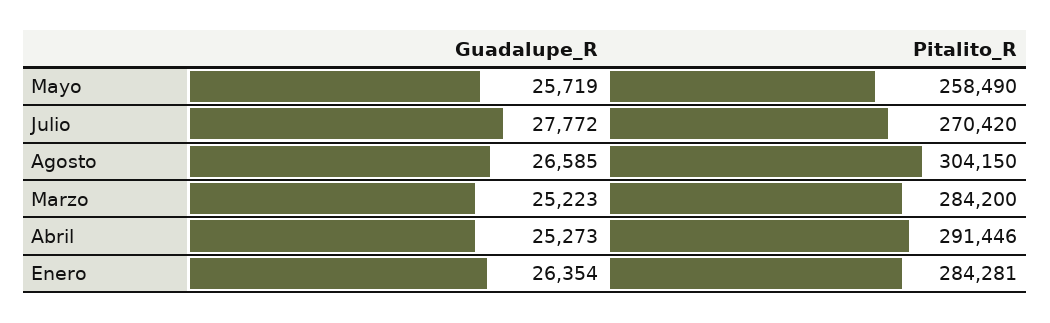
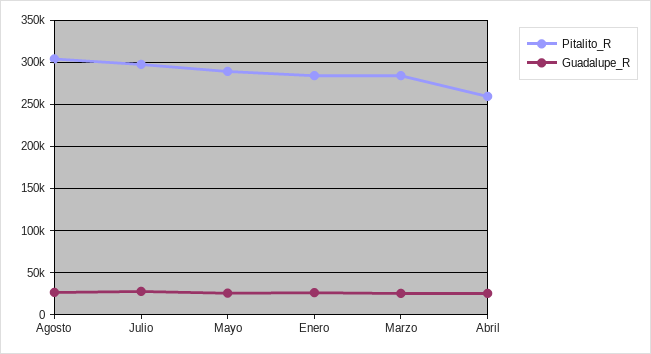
  {
    "Guadalupe_R": {
      "Mayo": 25719,
      "Julio": 27772,
      "Agosto": 26585,
      "Marzo": 25223,
      "Abril": 25273,
      "Enero": 26354
    },
    "Pitalito_R": {
-     "Mayo": 258490,
+     "Mayo": 290000,
-     "Julio": 270420,
+     "Julio": 300000,
      "Agosto": 304150,
      "Marzo": 284200,
-     "Abril": 291446,
+     "Abril": 260000,
      "Enero": 284281
    }
  }

